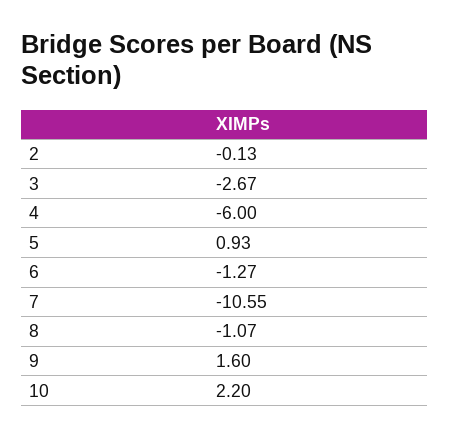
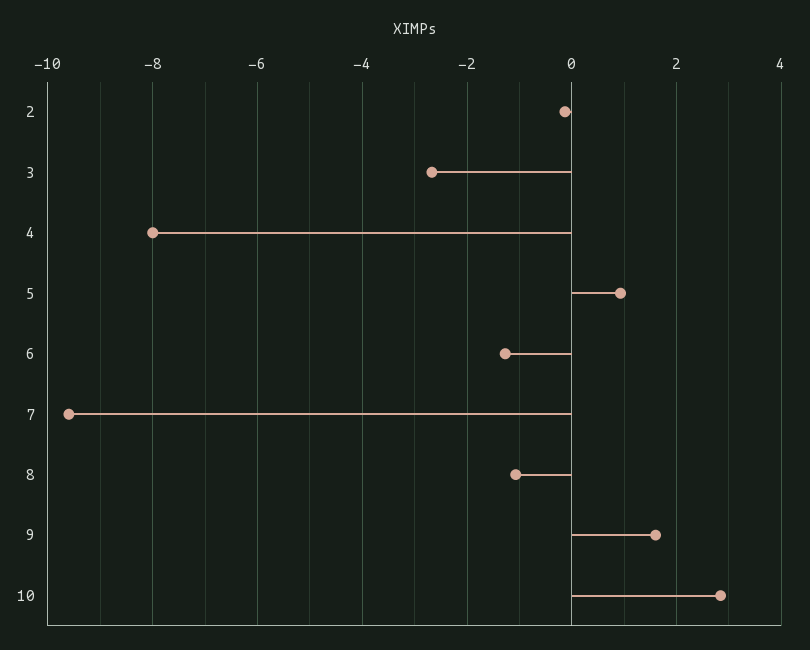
  {
    "2": -0.13,
    "3": -2.67,
-   "4": -6,
+   "4": -8,
    "5": 0.93,
    "6": -1.27,
-   "7": -10.55,
+   "7": -9.6,
    "8": -1.07,
    "9": 1.6,
-   "10": 2.2
+   "10": 2.8
  }

